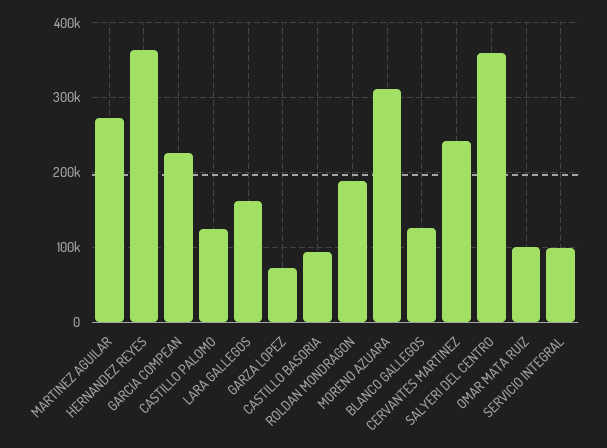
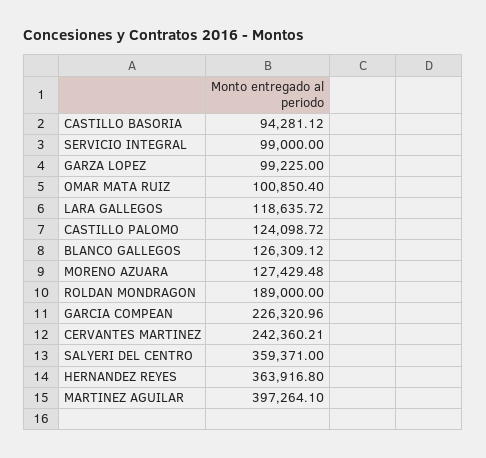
  {
-   "MARTINEZ AGUILAR": 270000,
+   "MARTINEZ AGUILAR": 397264.1,
    "HERNANDEZ REYES": 363916.8,
    "GARCIA COMPEAN": 226320.96,
    "CASTILLO PALOMO": 124098.72,
-   "LARA GALLEGOS": 160000,
+   "LARA GALLEGOS": 118635.72,
-   "GARZA LOPEZ": 70000,
+   "GARZA LOPEZ": 99225,
    "CASTILLO BASORIA": 94281.12,
    "ROLDAN MONDRAGON": 189000,
-   "MORENO AZUARA": 310000,
+   "MORENO AZUARA": 127429.48,
    "BLANCO GALLEGOS": 126309.12,
    "CERVANTES MARTINEZ": 242360.21,
    "SALYERI DEL CENTRO": 359371,
    "OMAR MATA RUIZ": 100850.4,
    "SERVICIO INTEGRAL": 99000
  }

